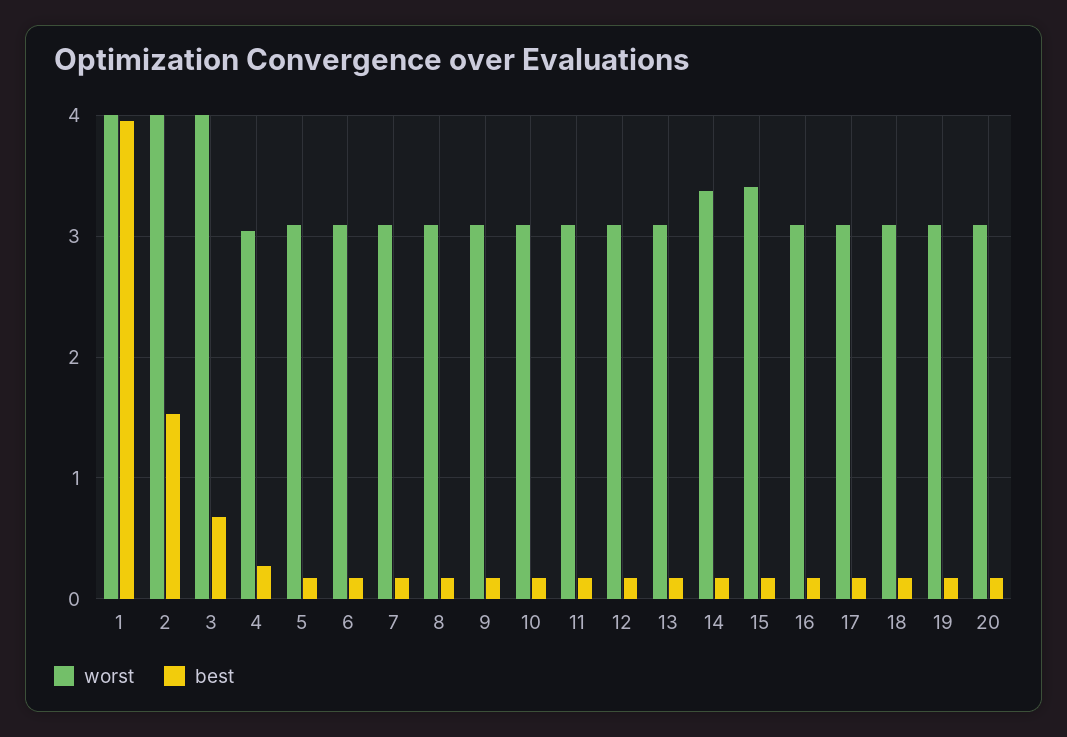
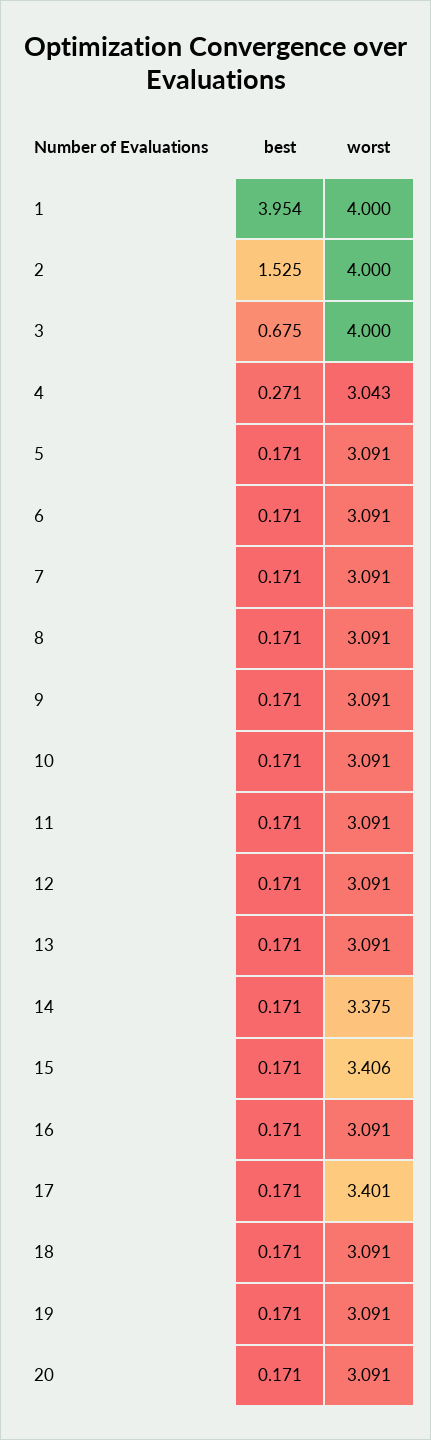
  {
    "worst": {
      "1": 4,
      "2": 4,
      "3": 4,
      "4": 3.043,
      "5": 3.091,
      "6": 3.091,
      "7": 3.091,
      "8": 3.091,
      "9": 3.091,
      "10": 3.091,
      "11": 3.091,
      "12": 3.091,
      "13": 3.091,
      "14": 3.375,
      "15": 3.406,
      "16": 3.091,
-     "17": 3.1,
+     "17": 3.401,
      "18": 3.091,
      "19": 3.091,
      "20": 3.091
    },
    "best": {
      "1": 3.954,
      "2": 1.525,
      "3": 0.675,
      "4": 0.271,
      "5": 0.171,
      "6": 0.171,
      "7": 0.171,
      "8": 0.171,
      "9": 0.171,
      "10": 0.171,
      "11": 0.171,
      "12": 0.171,
      "13": 0.171,
      "14": 0.171,
      "15": 0.171,
      "16": 0.171,
      "17": 0.171,
      "18": 0.171,
      "19": 0.171,
      "20": 0.171
    }
  }

